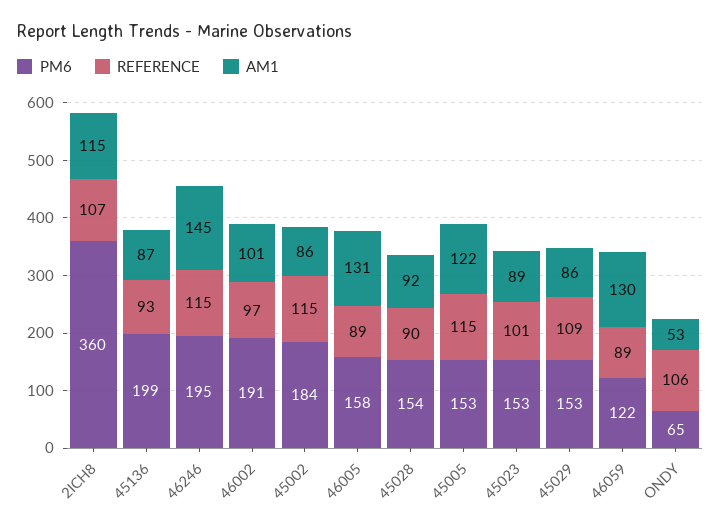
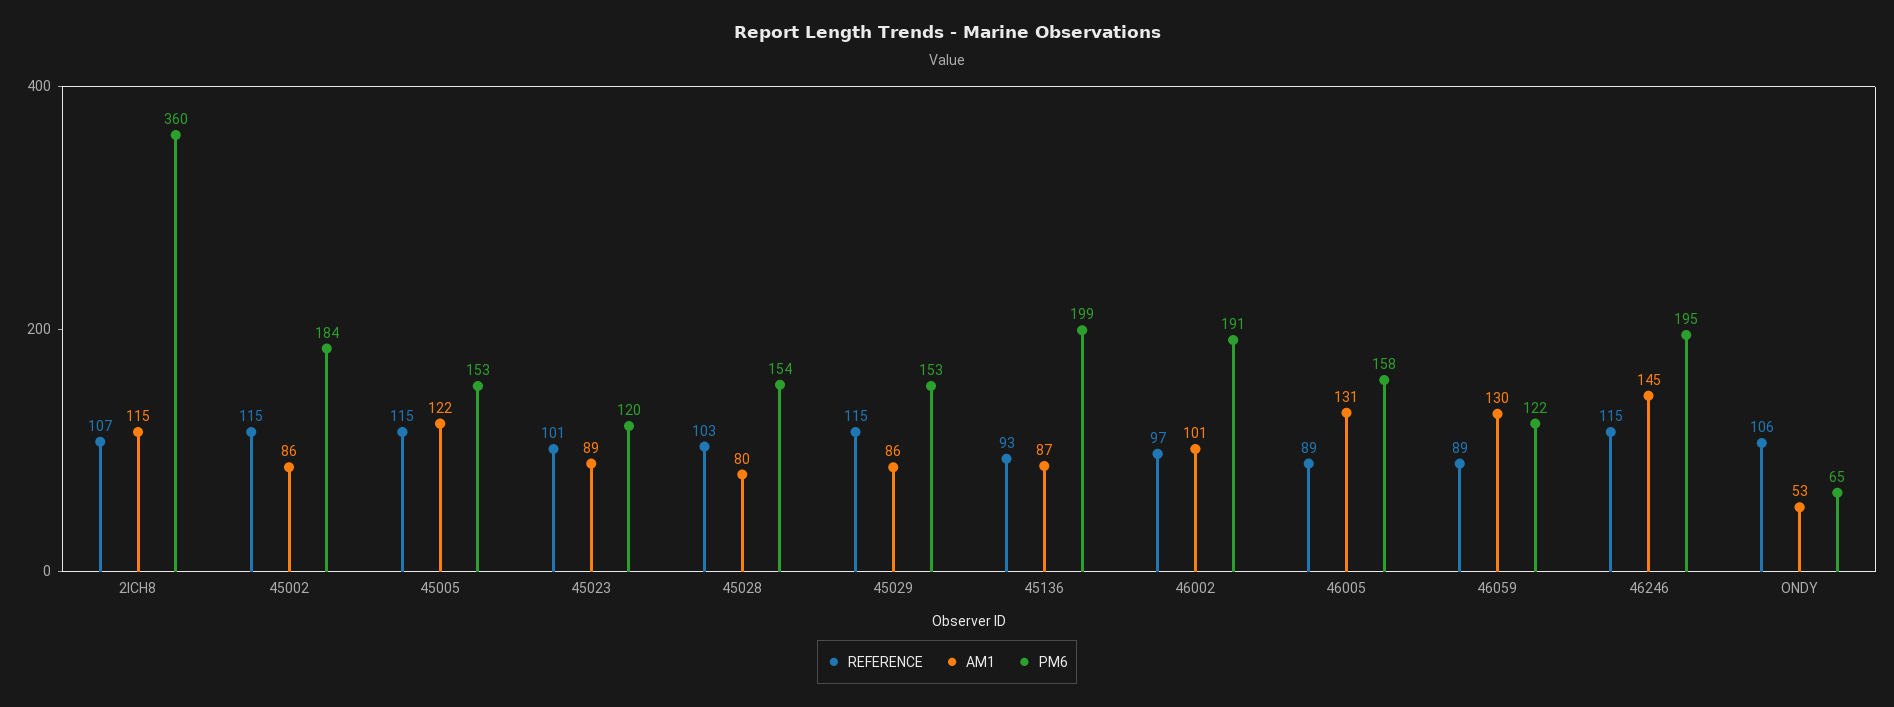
  {
    "PM6": {
      "2ICH8": 360,
      "45136": 199,
      "46246": 195,
      "46002": 191,
      "45002": 184,
      "46005": 158,
      "45028": 154,
      "45005": 153,
-     "45023": 153,
+     "45023": 120,
      "45029": 153,
      "46059": 122,
      "ONDY": 65
    },
    "REFERENCE": {
      "2ICH8": 107,
      "45136": 93,
      "46246": 115,
      "46002": 97,
      "45002": 115,
      "46005": 89,
-     "45028": 90,
+     "45028": 103,
      "45005": 115,
      "45023": 101,
-     "45029": 109,
+     "45029": 115,
      "46059": 89,
      "ONDY": 106
    },
    "AM1": {
      "2ICH8": 115,
      "45136": 87,
      "46246": 145,
      "46002": 101,
      "45002": 86,
      "46005": 131,
-     "45028": 92,
+     "45028": 80,
      "45005": 122,
      "45023": 89,
      "45029": 86,
      "46059": 130,
      "ONDY": 53
    }
  }

